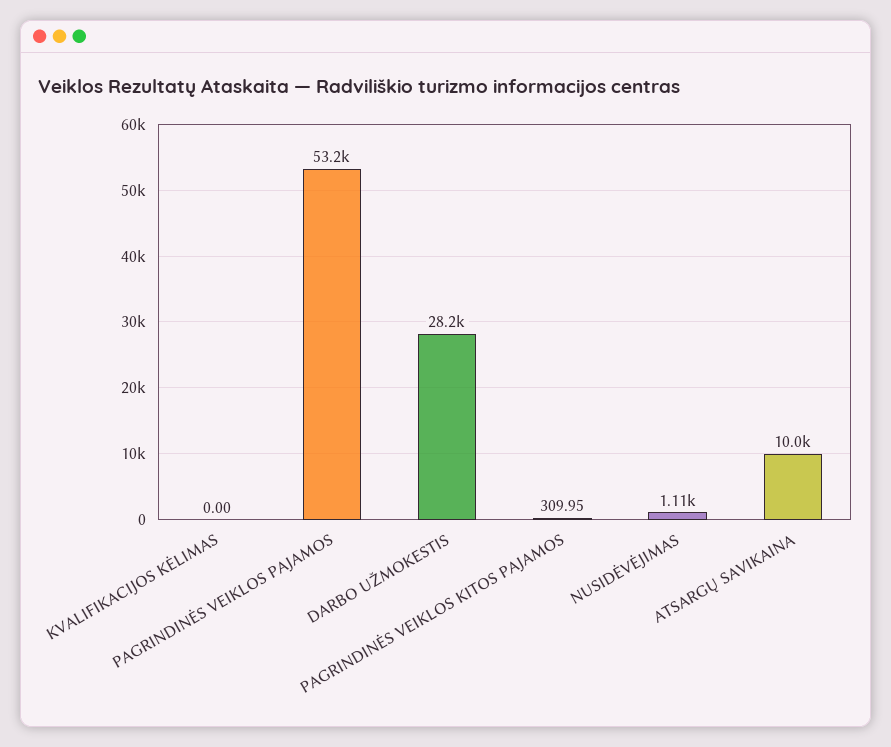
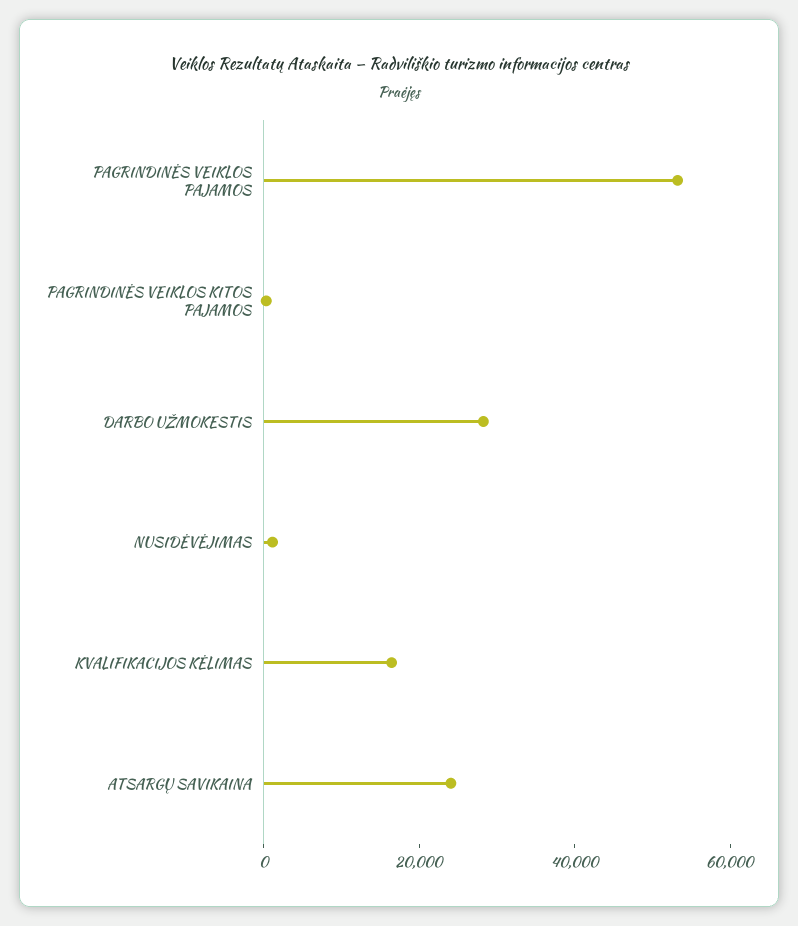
  {
-   "KVALIFIKACIJOS KĖLIMAS": 0,
+   "KVALIFIKACIJOS KĖLIMAS": 15000,
    "PAGRINDINĖS VEIKLOS PAJAMOS": 53200,
    "DARBO UŽMOKESTIS": 28200,
    "PAGRINDINĖS VEIKLOS KITOS PAJAMOS": 309.95,
    "NUSIDĖVĖJIMAS": 1110,
-   "ATSARGŲ SAVIKAINA": 10000
+   "ATSARGŲ SAVIKAINA": 25000
  }

